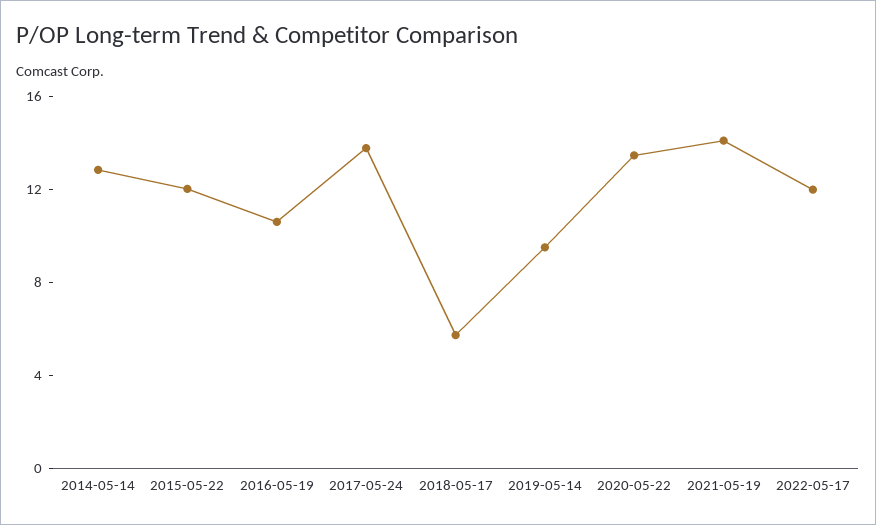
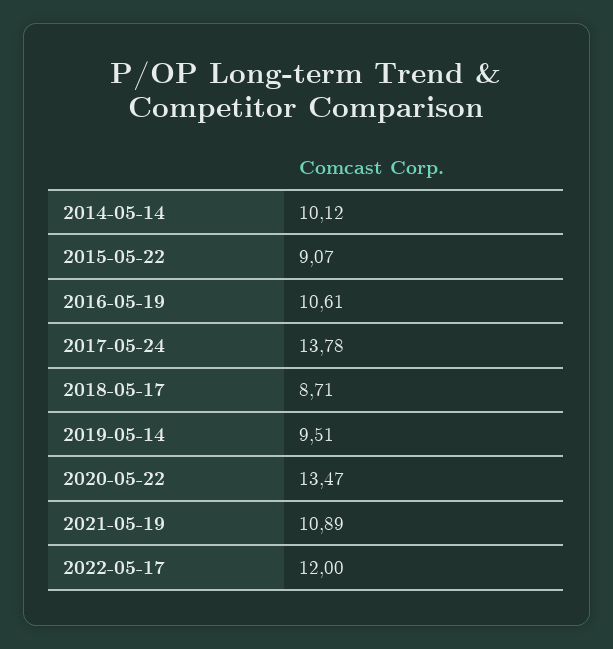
  {
-   "2014-05-14": 13,
+   "2014-05-14": 10.12,
-   "2015-05-22": 12,
+   "2015-05-22": 9.07,
    "2016-05-19": 10.61,
    "2017-05-24": 13.78,
-   "2018-05-17": 6,
+   "2018-05-17": 8.71,
    "2019-05-14": 9.51,
    "2020-05-22": 13.47,
-   "2021-05-19": 14,
+   "2021-05-19": 10.89,
    "2022-05-17": 12
  }

